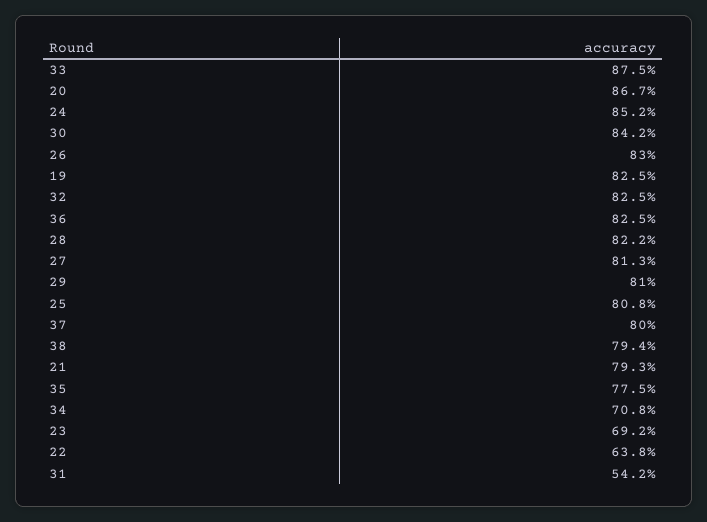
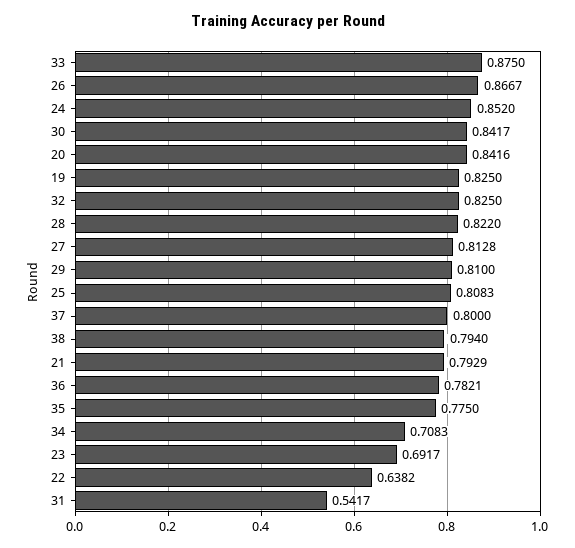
  {
    "33": 0.875,
-   "20": 0.867,
+   "20": 0.8416,
    "24": 0.852,
    "30": 0.8417,
-   "26": 0.83,
+   "26": 0.8667,
    "19": 0.825,
    "32": 0.825,
-   "36": 0.825,
+   "36": 0.7821,
    "28": 0.822,
    "27": 0.8128,
    "29": 0.81,
    "25": 0.8083,
    "37": 0.8,
    "38": 0.794,
    "21": 0.7929,
    "35": 0.775,
    "34": 0.7083,
    "23": 0.6917,
    "22": 0.6382,
    "31": 0.5417
  }

